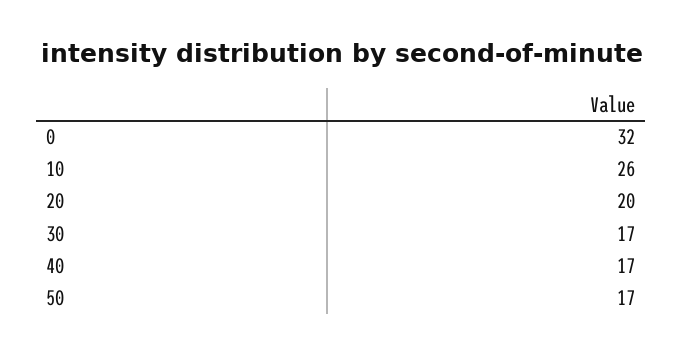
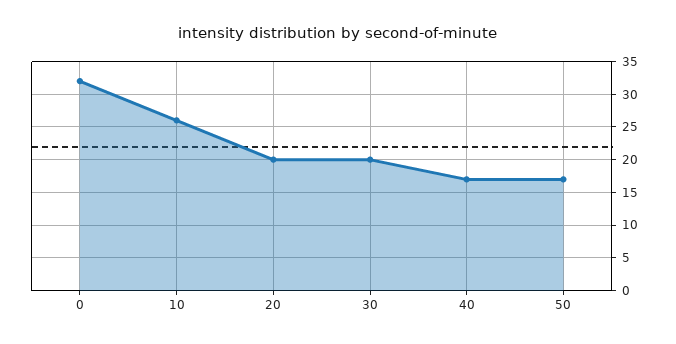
  {
    "0": 32,
    "10": 26,
    "20": 20,
-   "30": 17,
+   "30": 20,
    "40": 17,
    "50": 17
  }

